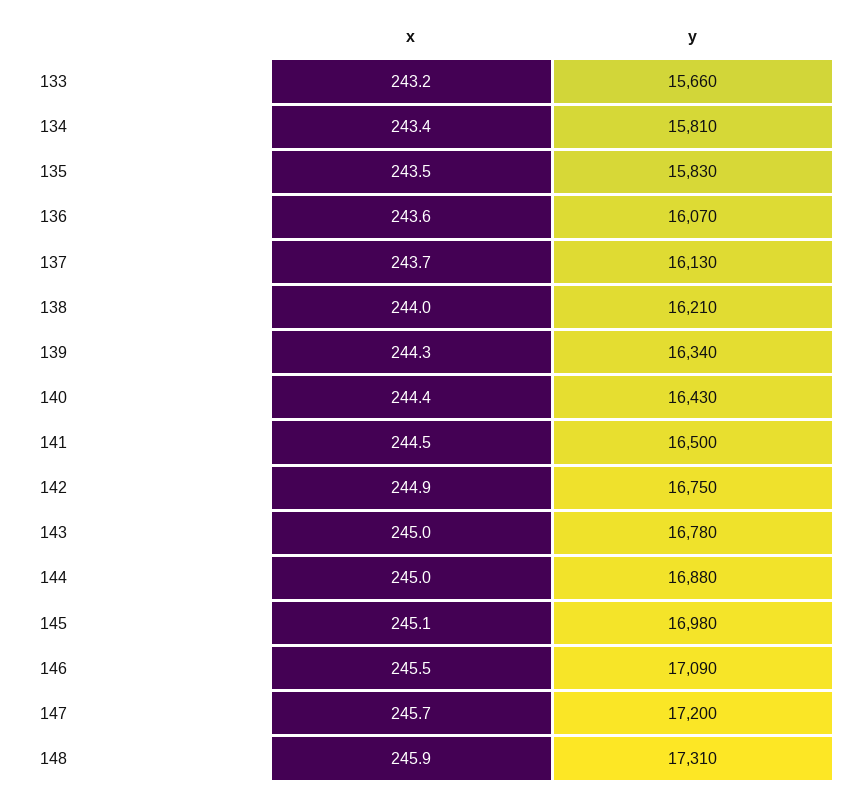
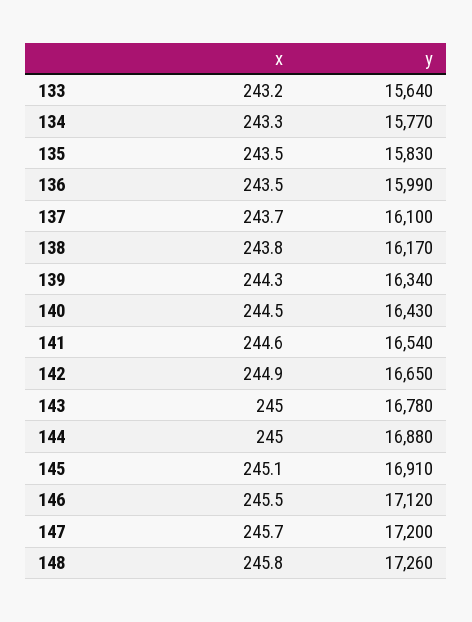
  {
    "x": {
      "133": 243.2,
-     "134": 243.4,
+     "134": 243.3,
      "135": 243.5,
-     "136": 243.6,
+     "136": 243.5,
      "137": 243.7,
-     "138": 244,
+     "138": 243.8,
      "139": 244.3,
-     "140": 244.4,
+     "140": 244.5,
-     "141": 244.5,
+     "141": 244.6,
      "142": 244.9,
      "143": 245,
      "144": 245,
      "145": 245.1,
      "146": 245.5,
      "147": 245.7,
-     "148": 245.9
+     "148": 245.8
    },
    "y": {
-     "133": 15660,
+     "133": 15640,
-     "134": 15810,
+     "134": 15770,
      "135": 15830,
-     "136": 16070,
+     "136": 15990,
-     "137": 16130,
+     "137": 16100,
-     "138": 16210,
+     "138": 16170,
      "139": 16340,
      "140": 16430,
-     "141": 16500,
+     "141": 16540,
-     "142": 16750,
+     "142": 16650,
      "143": 16780,
      "144": 16880,
-     "145": 16980,
+     "145": 16910,
-     "146": 17090,
+     "146": 17120,
      "147": 17200,
-     "148": 17310
+     "148": 17260
    }
  }

